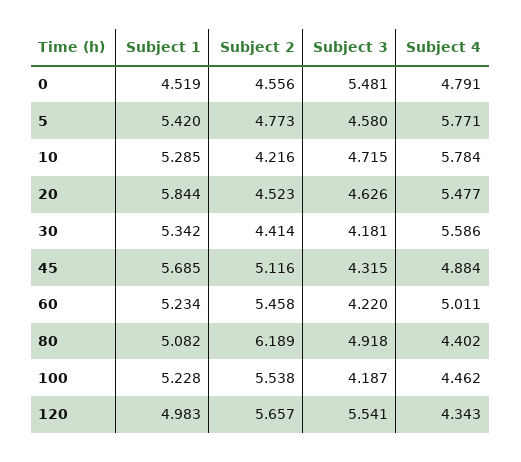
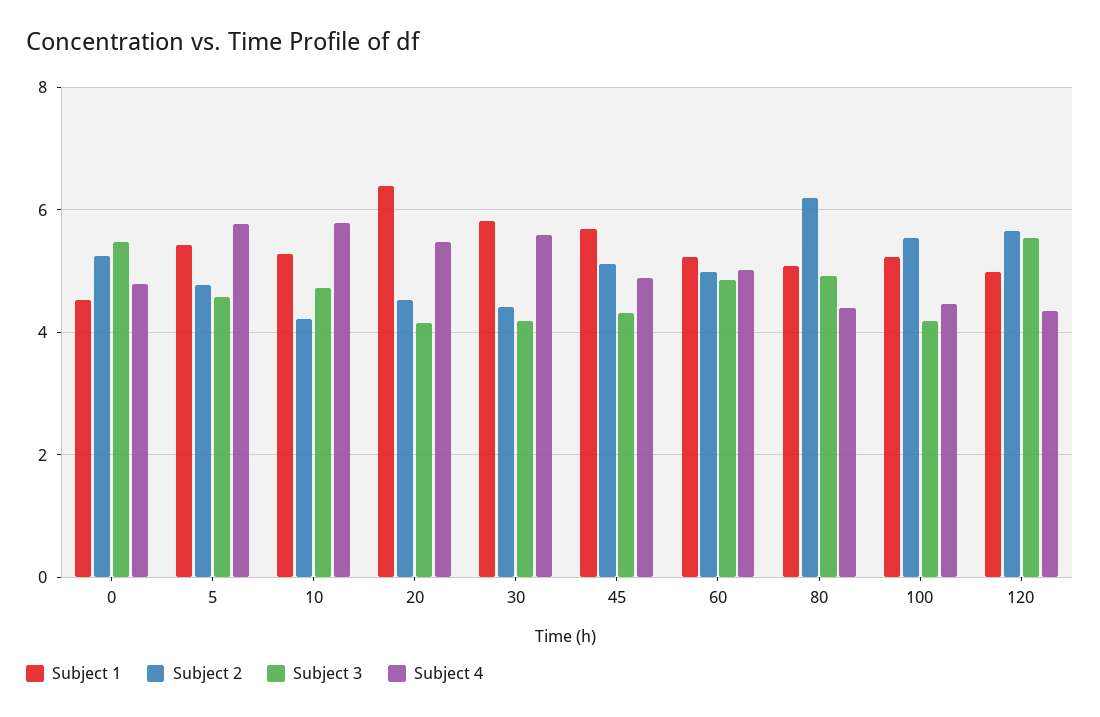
  {
    "Subject 1": {
      "0": 4.519,
      "5": 5.42,
      "10": 5.285,
-     "20": 5.844,
+     "20": 6.4,
-     "30": 5.342,
+     "30": 5.8,
      "45": 5.685,
      "60": 5.234,
      "80": 5.082,
      "100": 5.228,
      "120": 4.983
    },
    "Subject 2": {
-     "0": 4.556,
+     "0": 5.2,
      "5": 4.773,
      "10": 4.216,
      "20": 4.523,
      "30": 4.414,
      "45": 5.116,
-     "60": 5.458,
+     "60": 5,
      "80": 6.189,
      "100": 5.538,
      "120": 5.657
    },
    "Subject 3": {
      "0": 5.481,
      "5": 4.58,
      "10": 4.715,
-     "20": 4.626,
+     "20": 4.2,
      "30": 4.181,
      "45": 4.315,
-     "60": 4.22,
+     "60": 4.8,
      "80": 4.918,
      "100": 4.187,
      "120": 5.541
    },
    "Subject 4": {
      "0": 4.791,
      "5": 5.771,
      "10": 5.784,
      "20": 5.477,
      "30": 5.586,
      "45": 4.884,
      "60": 5.011,
      "80": 4.402,
      "100": 4.462,
      "120": 4.343
    }
  }

